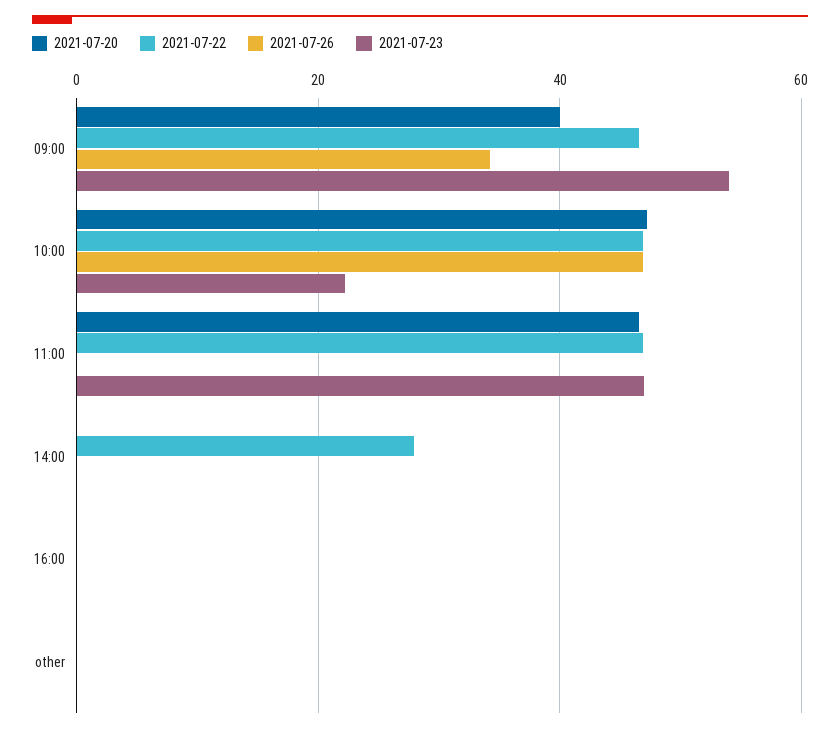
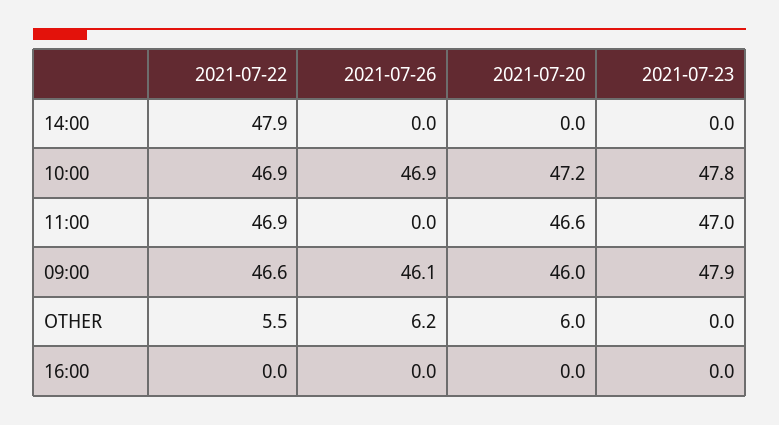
  {
    "2021-07-20": {
-     "09:00": 40,
+     "09:00": 46,
      "10:00": 47.2,
      "11:00": 46.6,
      "14:00": 0,
      "16:00": 0,
-     "other": 0
+     "other": 6
    },
    "2021-07-22": {
      "09:00": 46.6,
      "10:00": 46.9,
      "11:00": 46.9,
-     "14:00": 28,
+     "14:00": 47.9,
      "16:00": 0,
-     "other": 0
+     "other": 5.5
    },
    "2021-07-26": {
-     "09:00": 34,
+     "09:00": 46.1,
      "10:00": 46.9,
      "11:00": 0,
      "14:00": 0,
      "16:00": 0,
-     "other": 0
+     "other": 6.2
    },
    "2021-07-23": {
-     "09:00": 54,
+     "09:00": 47.9,
-     "10:00": 22,
+     "10:00": 47.8,
      "11:00": 47,
      "14:00": 0,
      "16:00": 0,
      "other": 0
    }
  }

